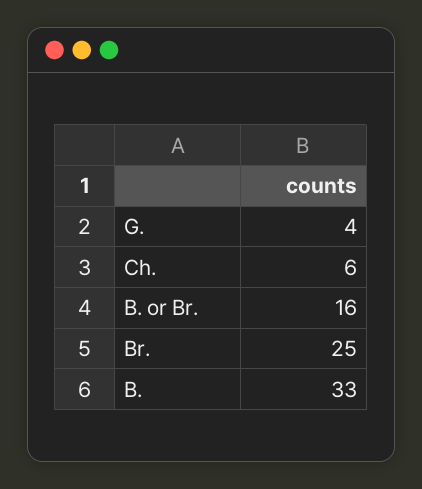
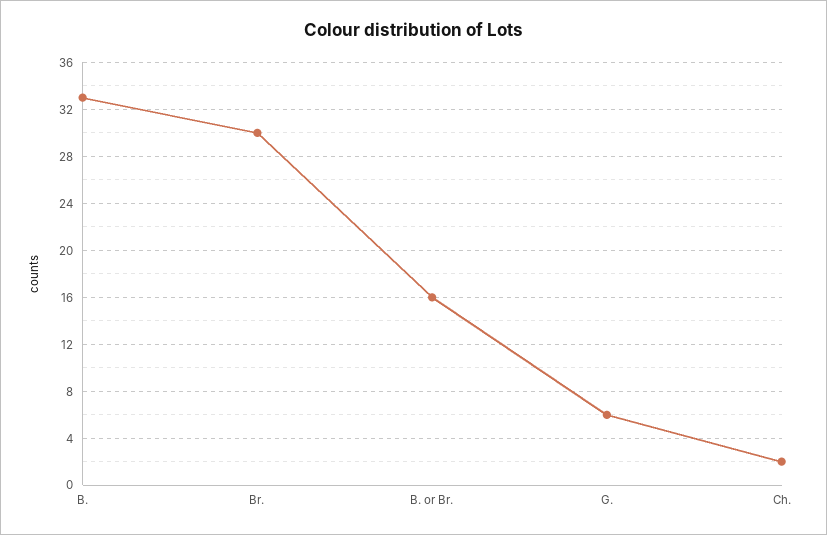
  {
-   "G.": 4,
+   "G.": 6,
-   "Ch.": 6,
+   "Ch.": 2,
    "B. or Br.": 16,
-   "Br.": 25,
+   "Br.": 30,
    "B.": 33
  }

